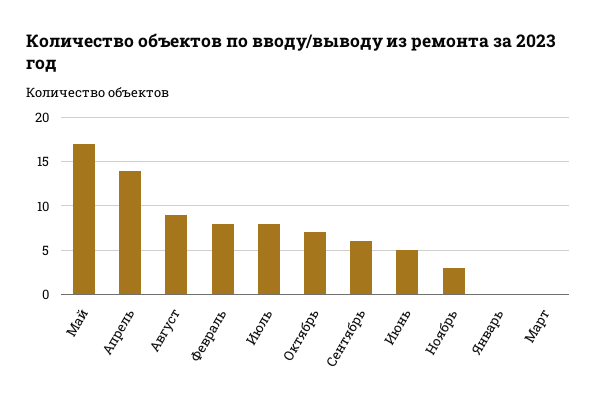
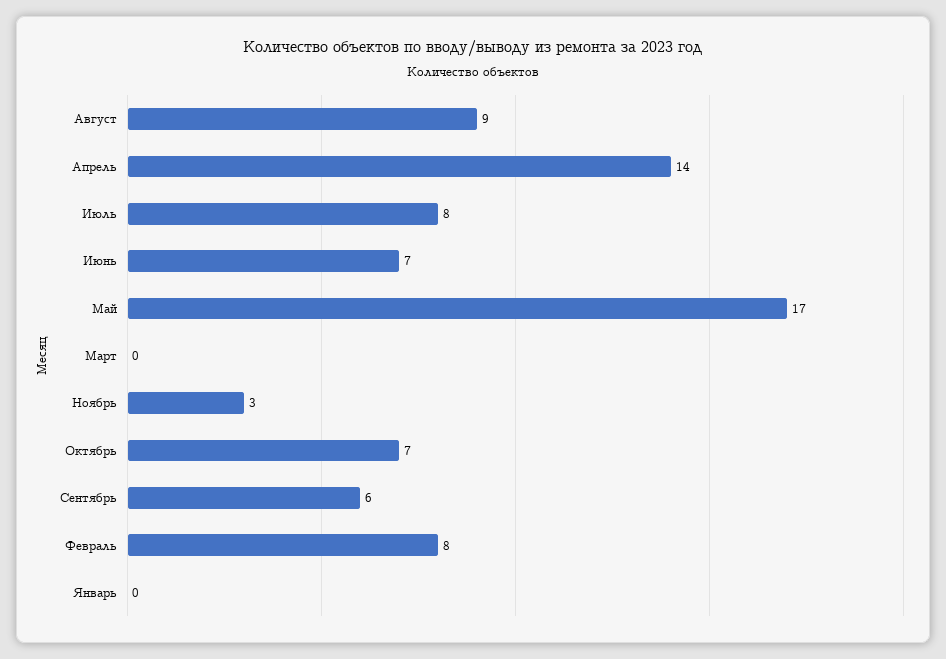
  {
    "Май": 17,
    "Апрель": 14,
    "Август": 9,
    "Февраль": 8,
    "Июль": 8,
    "Октябрь": 7,
    "Сентябрь": 6,
-   "Июнь": 5,
+   "Июнь": 7,
    "Ноябрь": 3,
    "Январь": 0,
    "Март": 0
  }

